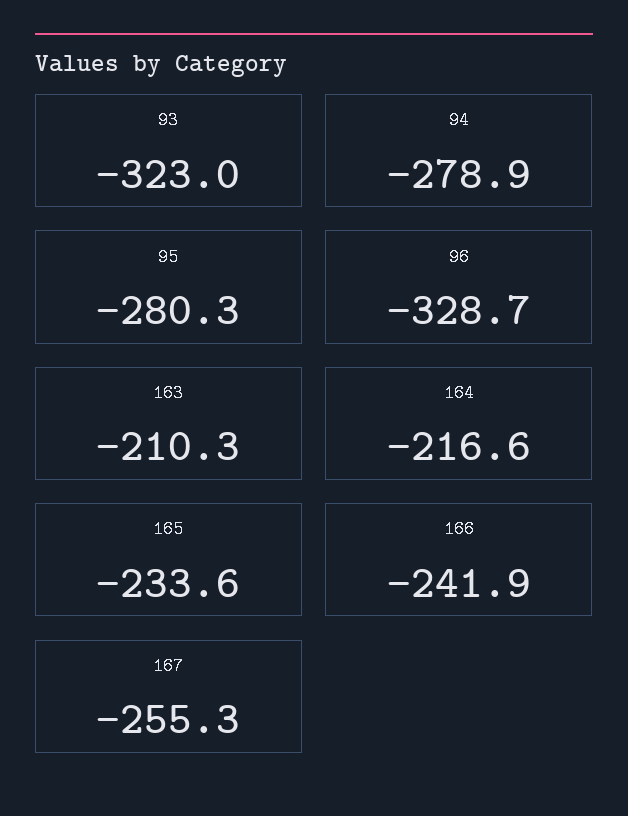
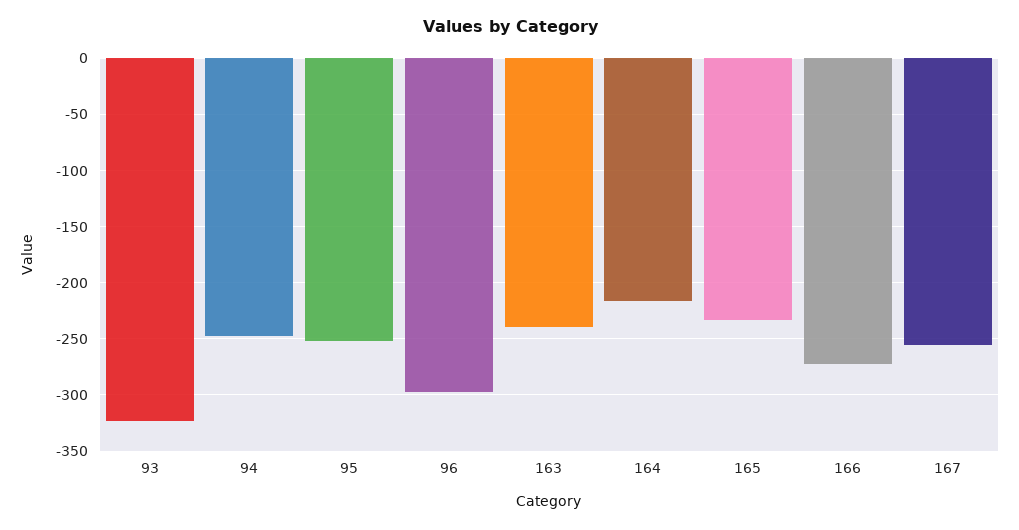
  {
    "93": -323,
-   "94": -278.9,
+   "94": -250,
-   "95": -280.3,
+   "95": -250,
-   "96": -328.7,
+   "96": -300,
-   "163": -210.3,
+   "163": -240,
    "164": -216.6,
    "165": -233.6,
-   "166": -241.9,
+   "166": -270,
    "167": -255.3
  }

